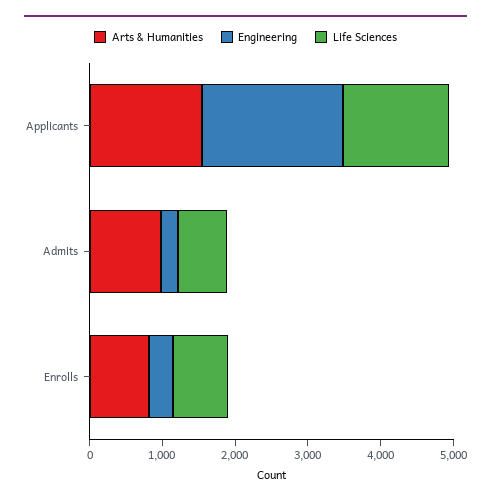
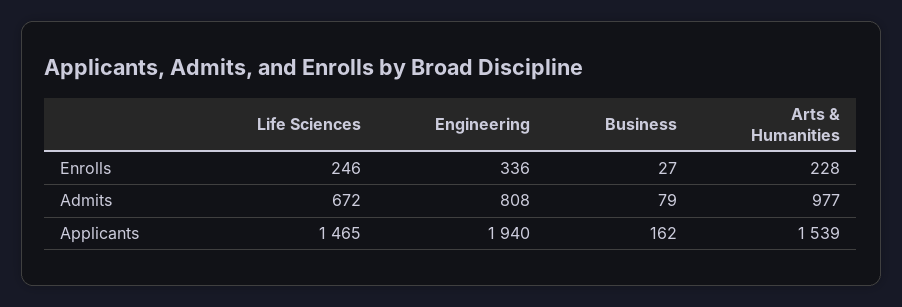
  {
    "Arts & Humanities": {
      "Applicants": 1539,
      "Admits": 977,
-     "Enrolls": 800
+     "Enrolls": 228
    },
    "Engineering": {
      "Applicants": 1940,
-     "Admits": 200,
+     "Admits": 808,
      "Enrolls": 336
    },
    "Life Sciences": {
      "Applicants": 1465,
      "Admits": 672,
-     "Enrolls": 800
+     "Enrolls": 246
-   }
+   },
+   "Business": {
+     "Enrolls": 27,
+     "Admits": 79,
+     "Applicants": 162
+   }
  }

